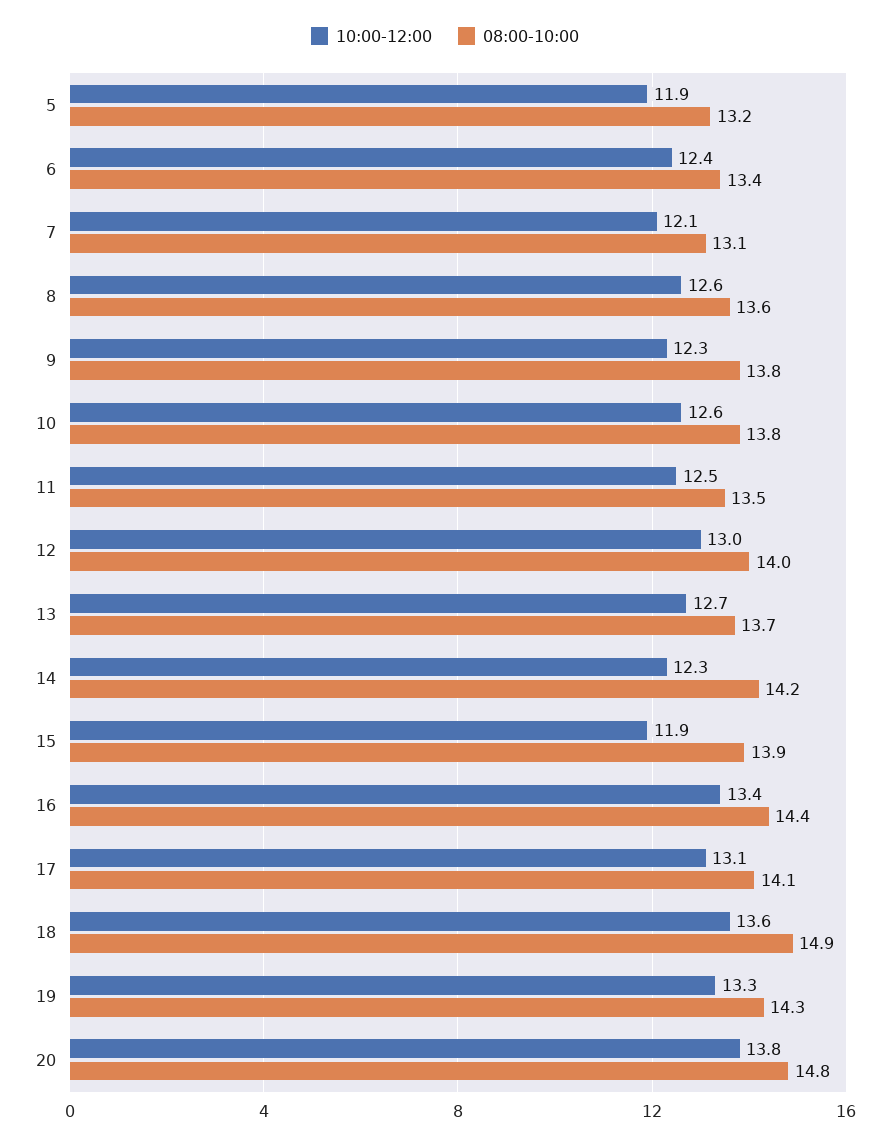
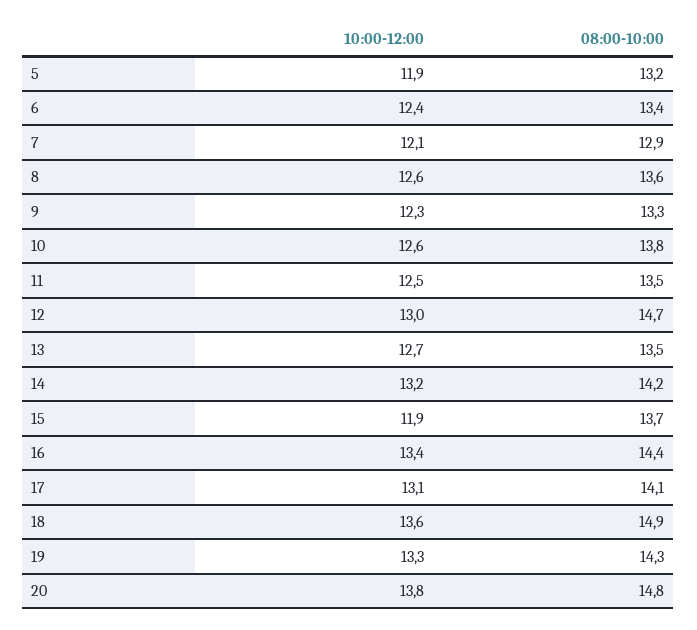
  {
    "10:00-12:00": {
      "5": 11.9,
      "6": 12.4,
      "7": 12.1,
      "8": 12.6,
      "9": 12.3,
      "10": 12.6,
      "11": 12.5,
      "12": 13,
      "13": 12.7,
-     "14": 12.3,
+     "14": 13.2,
      "15": 11.9,
      "16": 13.4,
      "17": 13.1,
      "18": 13.6,
      "19": 13.3,
      "20": 13.8
    },
    "08:00-10:00": {
      "5": 13.2,
      "6": 13.4,
-     "7": 13.1,
+     "7": 12.9,
      "8": 13.6,
-     "9": 13.8,
+     "9": 13.3,
      "10": 13.8,
      "11": 13.5,
-     "12": 14,
+     "12": 14.7,
-     "13": 13.7,
+     "13": 13.5,
      "14": 14.2,
-     "15": 13.9,
+     "15": 13.7,
      "16": 14.4,
      "17": 14.1,
      "18": 14.9,
      "19": 14.3,
      "20": 14.8
    }
  }

